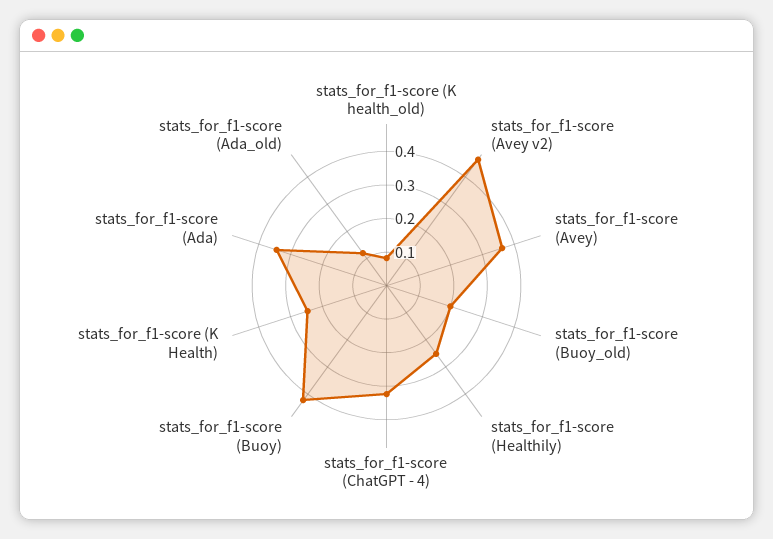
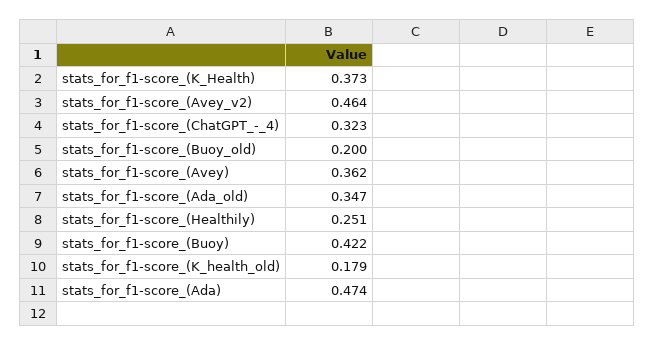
  {
-   "stats_for_f1-score (K health_old)": 0.075,
+   "stats_for_f1-score (K health_old)": 0.179,
    "stats_for_f1-score (Avey v2)": 0.464,
    "stats_for_f1-score (Avey)": 0.362,
    "stats_for_f1-score (Buoy_old)": 0.2,
    "stats_for_f1-score (Healthily)": 0.251,
    "stats_for_f1-score (ChatGPT - 4)": 0.323,
    "stats_for_f1-score (Buoy)": 0.422,
-   "stats_for_f1-score (K Health)": 0.25,
+   "stats_for_f1-score (K Health)": 0.373,
-   "stats_for_f1-score (Ada)": 0.35,
+   "stats_for_f1-score (Ada)": 0.474,
-   "stats_for_f1-score (Ada_old)": 0.125
+   "stats_for_f1-score (Ada_old)": 0.347
  }

